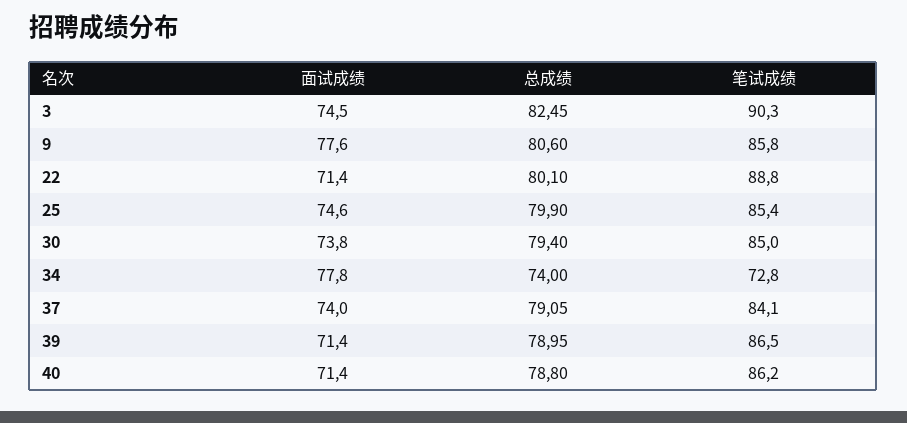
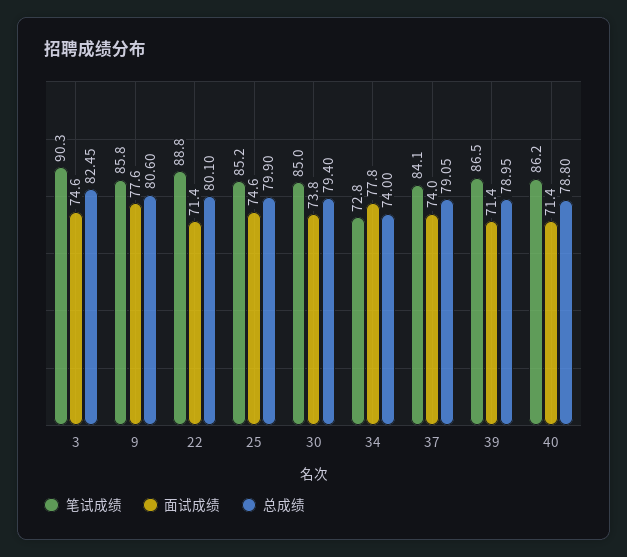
  {
    "面试成绩": {
-     "3": 74.5,
+     "3": 74.6,
      "9": 77.6,
      "22": 71.4,
      "25": 74.6,
      "30": 73.8,
      "34": 77.8,
      "37": 74,
      "39": 71.4,
      "40": 71.4
    },
    "总成绩": {
      "3": 82.45,
      "9": 80.6,
      "22": 80.1,
      "25": 79.9,
      "30": 79.4,
      "34": 74,
      "37": 79.05,
      "39": 78.95,
      "40": 78.8
    },
    "笔试成绩": {
      "3": 90.3,
      "9": 85.8,
      "22": 88.8,
-     "25": 85.4,
+     "25": 85.2,
      "30": 85,
      "34": 72.8,
      "37": 84.1,
      "39": 86.5,
      "40": 86.2
    }
  }

